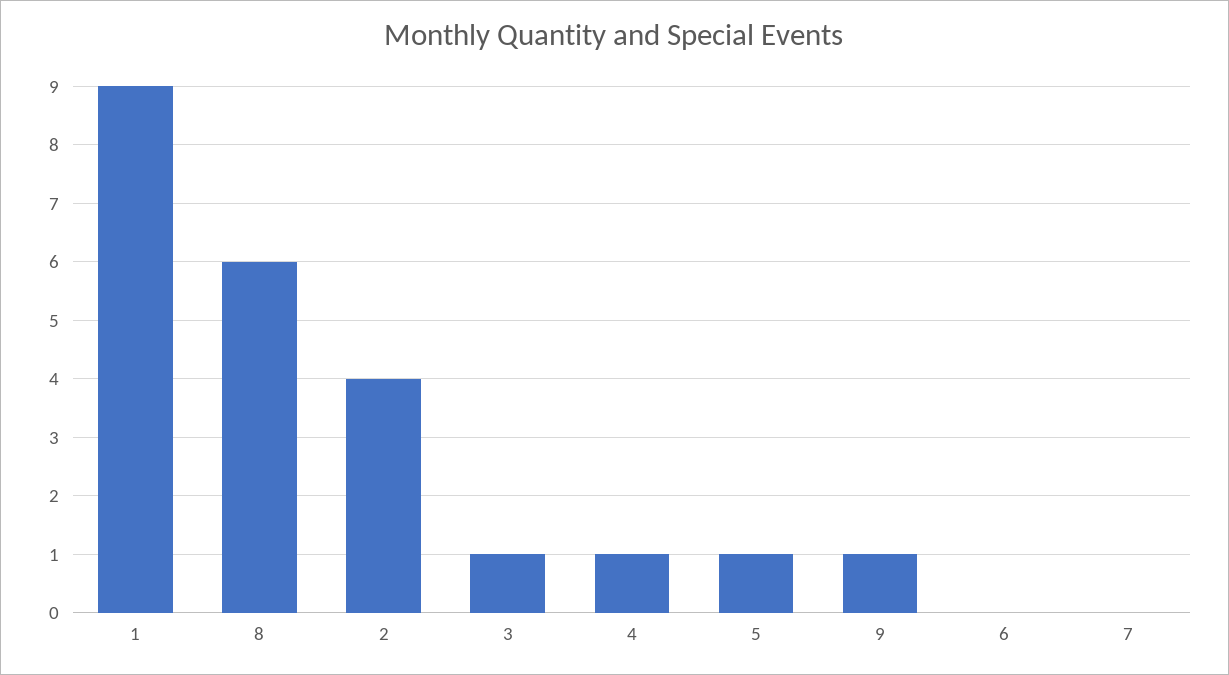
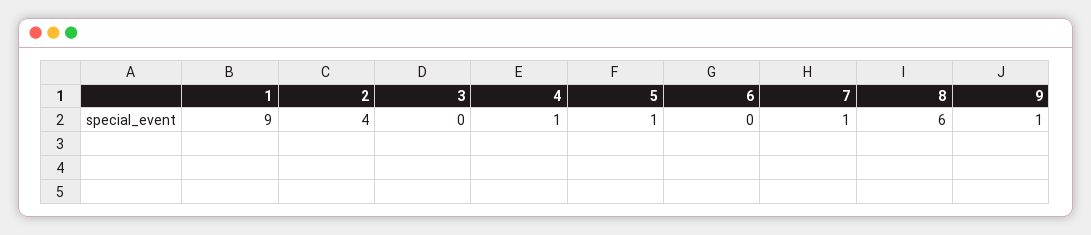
  {
    "1": 9,
    "8": 6,
    "2": 4,
-   "3": 1,
+   "3": 0,
    "4": 1,
    "5": 1,
    "9": 1,
    "6": 0,
-   "7": 0
+   "7": 1
  }

